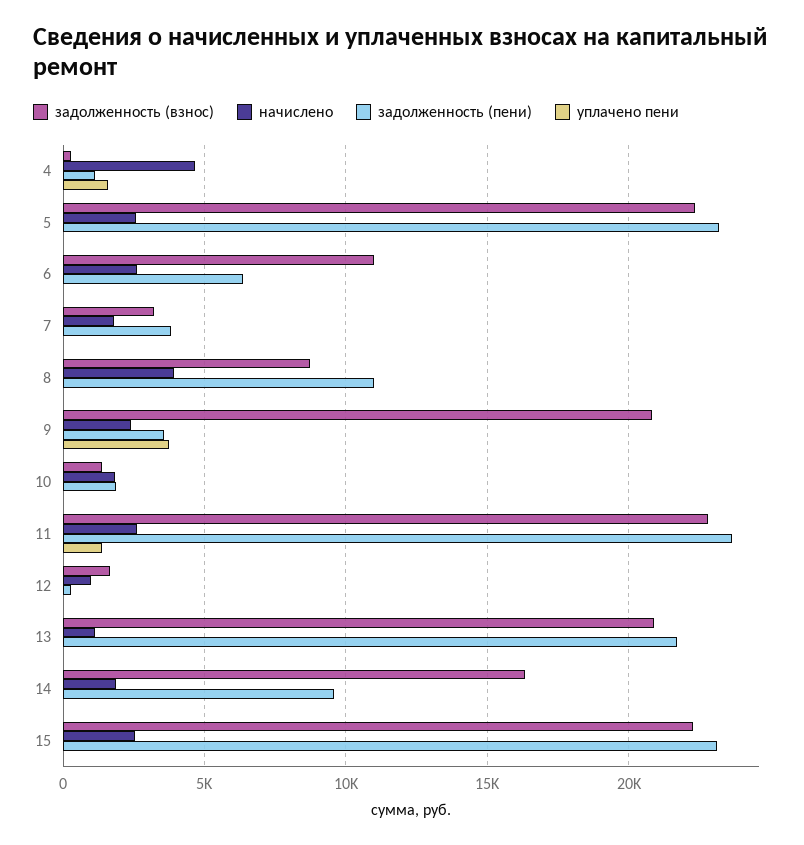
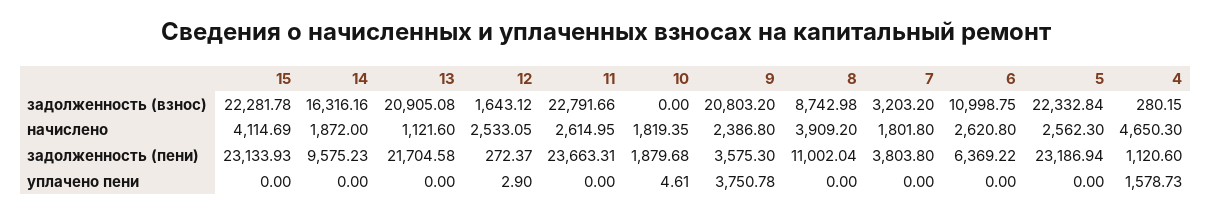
  {
    "задолженность (взнос)": {
      "4": 280.15,
      "5": 22332.84,
      "6": 10998.75,
      "7": 3203.2,
      "8": 8742.98,
      "9": 20803.2,
-     "10": 1500,
+     "10": 0,
      "11": 22791.66,
      "12": 1643.12,
      "13": 20905.08,
      "14": 16316.16,
      "15": 22281.78
    },
    "начислено": {
      "4": 4650.3,
      "5": 2562.3,
      "6": 2620.8,
      "7": 1801.8,
      "8": 3909.2,
      "9": 2386.8,
      "10": 1819.35,
      "11": 2614.95,
-     "12": 1000,
+     "12": 2533.05,
      "13": 1121.6,
      "14": 1872,
-     "15": 2500
+     "15": 4114.69
    },
    "задолженность (пени)": {
      "4": 1120.6,
      "5": 23186.94,
      "6": 6369.22,
      "7": 3803.8,
      "8": 11002.04,
      "9": 3575.3,
      "10": 1879.68,
      "11": 23663.31,
      "12": 272.37,
      "13": 21704.58,
      "14": 9575.23,
      "15": 23133.93
    },
    "уплачено пени": {
      "4": 1578.73,
      "5": 0,
      "6": 0,
      "7": 0,
      "8": 0,
      "9": 3750.78,
      "10": 4.61,
-     "11": 1500,
+     "11": 0,
      "12": 2.9,
      "13": 0,
      "14": 0,
      "15": 0
    }
  }

